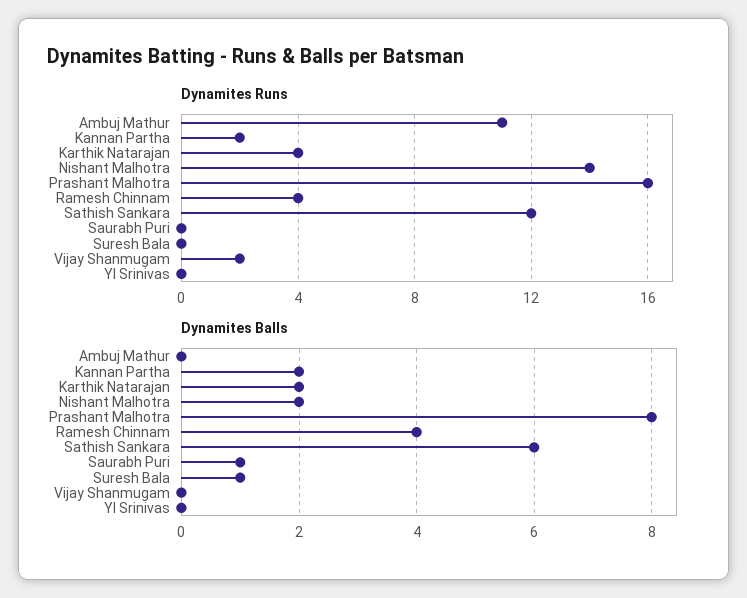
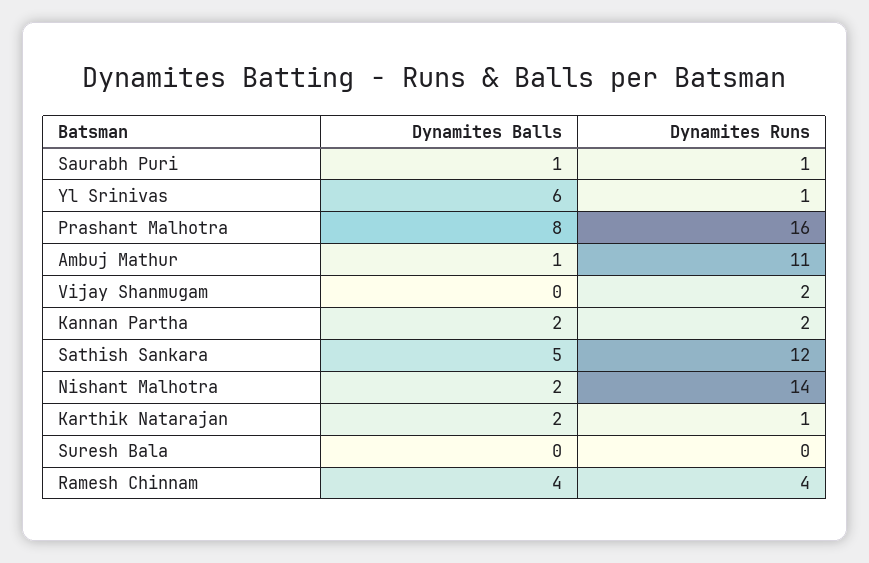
  {
    "Dynamites Runs": {
      "Ambuj Mathur": 11,
      "Kannan Partha": 2,
-     "Karthik Natarajan": 4,
+     "Karthik Natarajan": 1,
      "Nishant Malhotra": 14,
      "Prashant Malhotra": 16,
      "Ramesh Chinnam": 4,
      "Sathish Sankara": 12,
-     "Saurabh Puri": 0,
+     "Saurabh Puri": 1,
      "Suresh Bala": 0,
      "Vijay Shanmugam": 2,
-     "Yl Srinivas": 0
+     "Yl Srinivas": 1
    },
    "Dynamites Balls": {
-     "Ambuj Mathur": 0,
+     "Ambuj Mathur": 1,
      "Kannan Partha": 2,
      "Karthik Natarajan": 2,
      "Nishant Malhotra": 2,
      "Prashant Malhotra": 8,
      "Ramesh Chinnam": 4,
-     "Sathish Sankara": 6,
+     "Sathish Sankara": 5,
      "Saurabh Puri": 1,
-     "Suresh Bala": 1,
+     "Suresh Bala": 0,
      "Vijay Shanmugam": 0,
-     "Yl Srinivas": 0
+     "Yl Srinivas": 6
    }
  }

